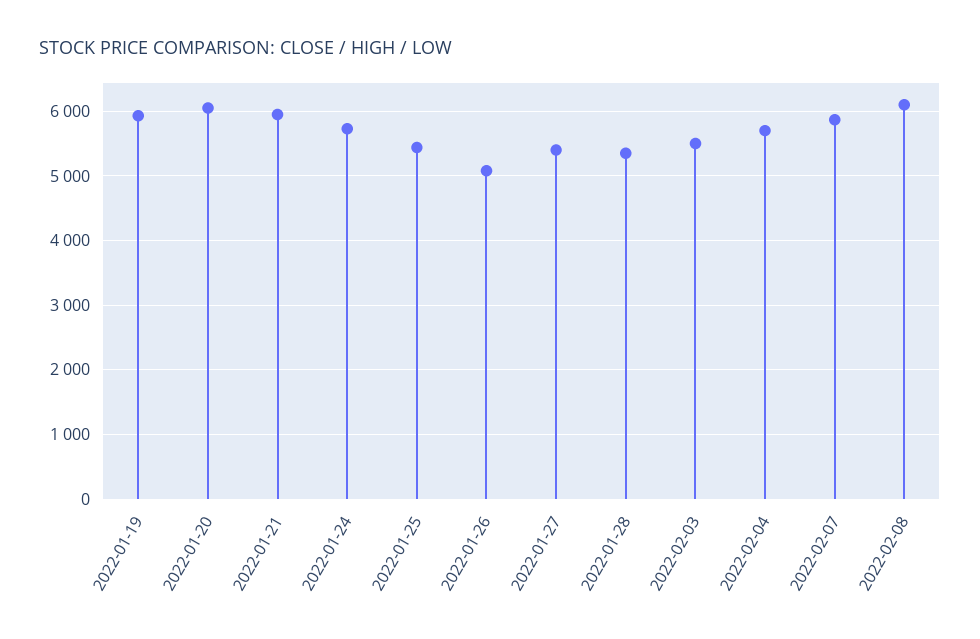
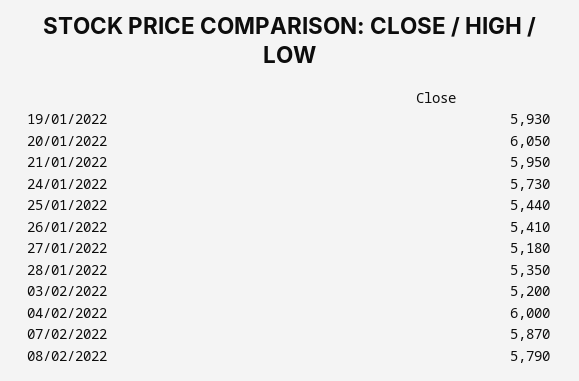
  {
    "2022-01-19": 5930,
    "2022-01-20": 6050,
    "2022-01-21": 5950,
    "2022-01-24": 5730,
    "2022-01-25": 5440,
-   "2022-01-26": 5100,
+   "2022-01-26": 5410,
-   "2022-01-27": 5400,
+   "2022-01-27": 5180,
    "2022-01-28": 5350,
-   "2022-02-03": 5500,
+   "2022-02-03": 5200,
-   "2022-02-04": 5700,
+   "2022-02-04": 6000,
    "2022-02-07": 5870,
-   "2022-02-08": 6100
+   "2022-02-08": 5790
  }

